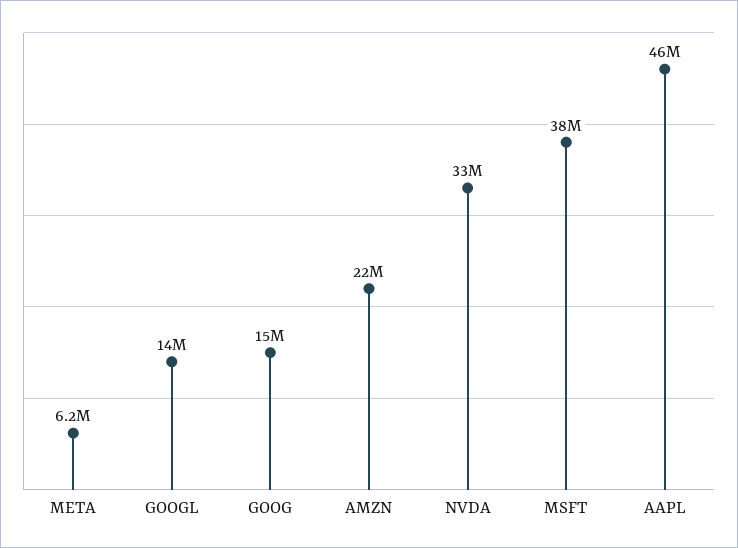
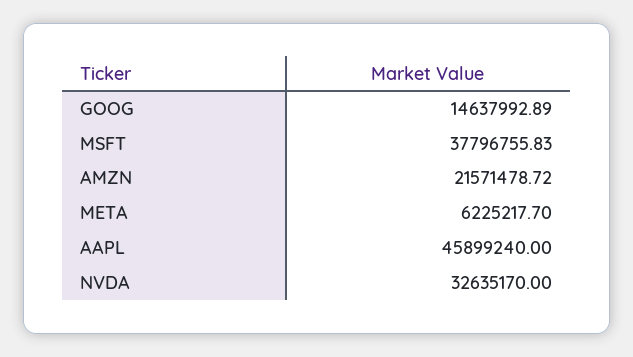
  {
    "META": 6225217.7,
-   "GOOGL": 14000000,
    "GOOG": 14637992.89,
    "AMZN": 21571478.72,
    "NVDA": 32635170,
    "MSFT": 37796755.83,
    "AAPL": 45899240
  }

